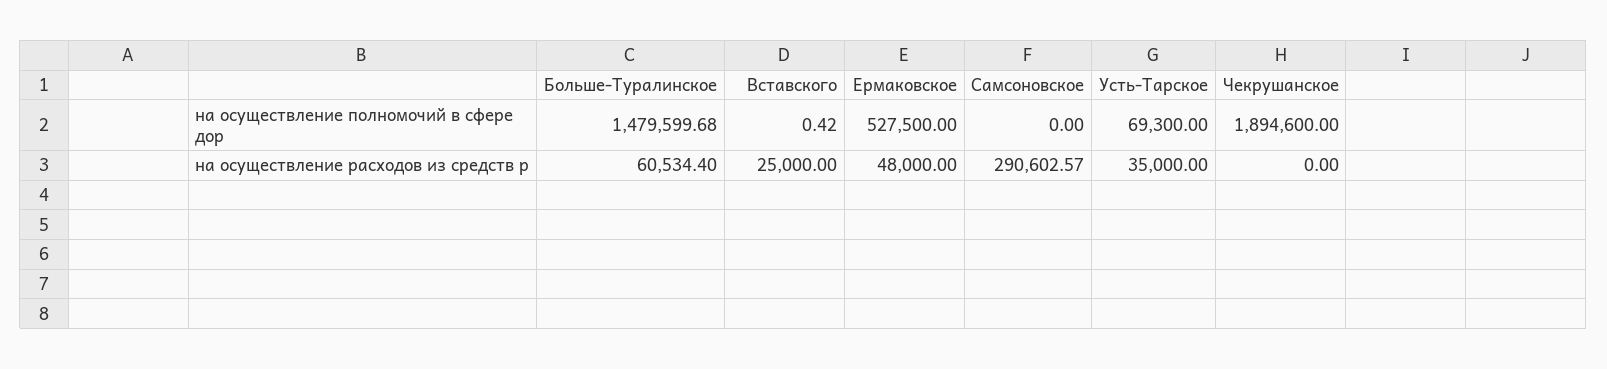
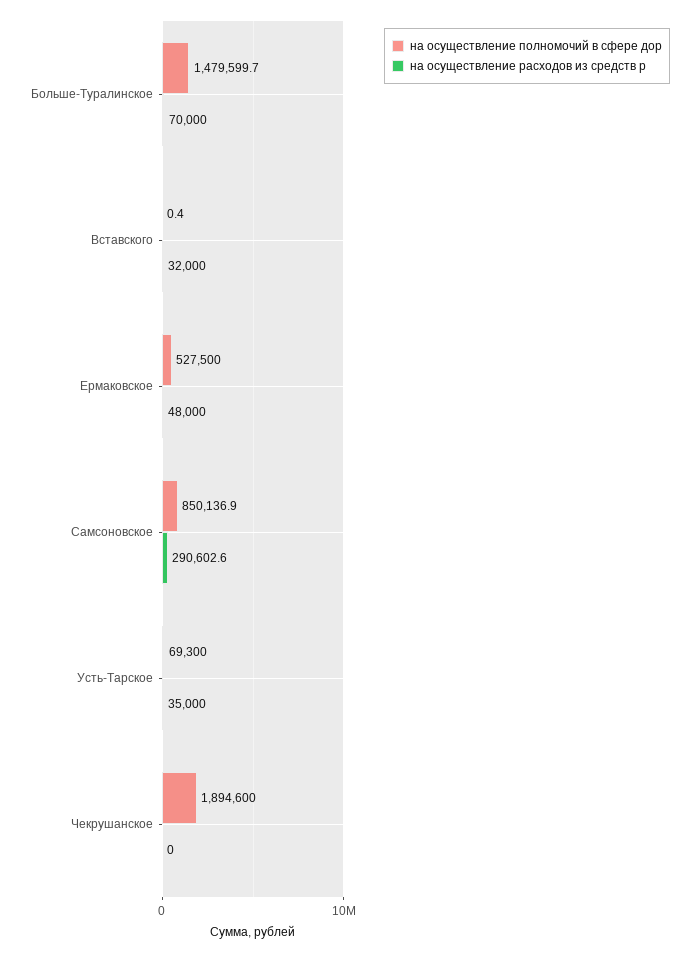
  {
    "на осуществление полномочий в сфере дор": {
      "Больше-Туралинское": 1479599.68,
      "Вставского": 0.42,
      "Ермаковское": 527500,
-     "Самсоновское": 0,
+     "Самсоновское": 850136.9,
      "Усть-Тарское": 69300,
      "Чекрушанское": 1894600
    },
    "на осуществление расходов из средств р": {
-     "Больше-Туралинское": 60534.4,
+     "Больше-Туралинское": 70000,
-     "Вставского": 25000,
+     "Вставского": 32000,
      "Ермаковское": 48000,
      "Самсоновское": 290602.57,
      "Усть-Тарское": 35000,
      "Чекрушанское": 0
    }
  }

